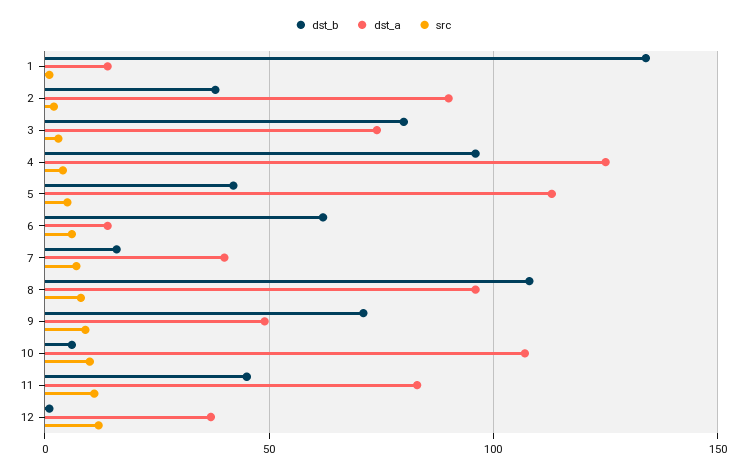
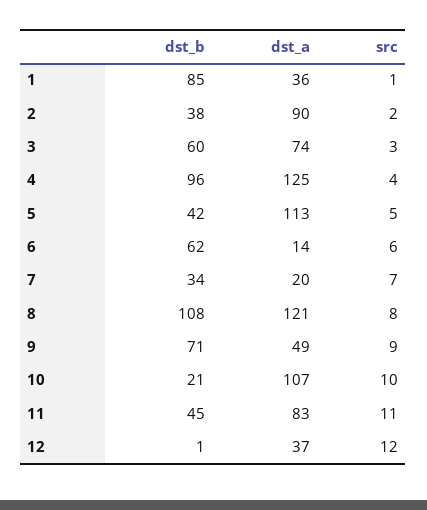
  {
    "dst_b": {
-     "1": 135,
+     "1": 85,
      "2": 38,
-     "3": 80,
+     "3": 60,
      "4": 96,
      "5": 42,
      "6": 62,
-     "7": 15,
+     "7": 34,
      "8": 108,
      "9": 71,
-     "10": 5,
+     "10": 21,
      "11": 45,
      "12": 1
    },
    "dst_a": {
-     "1": 15,
+     "1": 36,
      "2": 90,
      "3": 74,
      "4": 125,
      "5": 113,
      "6": 14,
-     "7": 40,
+     "7": 20,
-     "8": 95,
+     "8": 121,
      "9": 49,
      "10": 107,
      "11": 83,
      "12": 37
    },
    "src": {
      "1": 1,
      "2": 2,
      "3": 3,
      "4": 4,
      "5": 5,
      "6": 6,
      "7": 7,
      "8": 8,
      "9": 9,
      "10": 10,
      "11": 11,
      "12": 12
    }
  }

